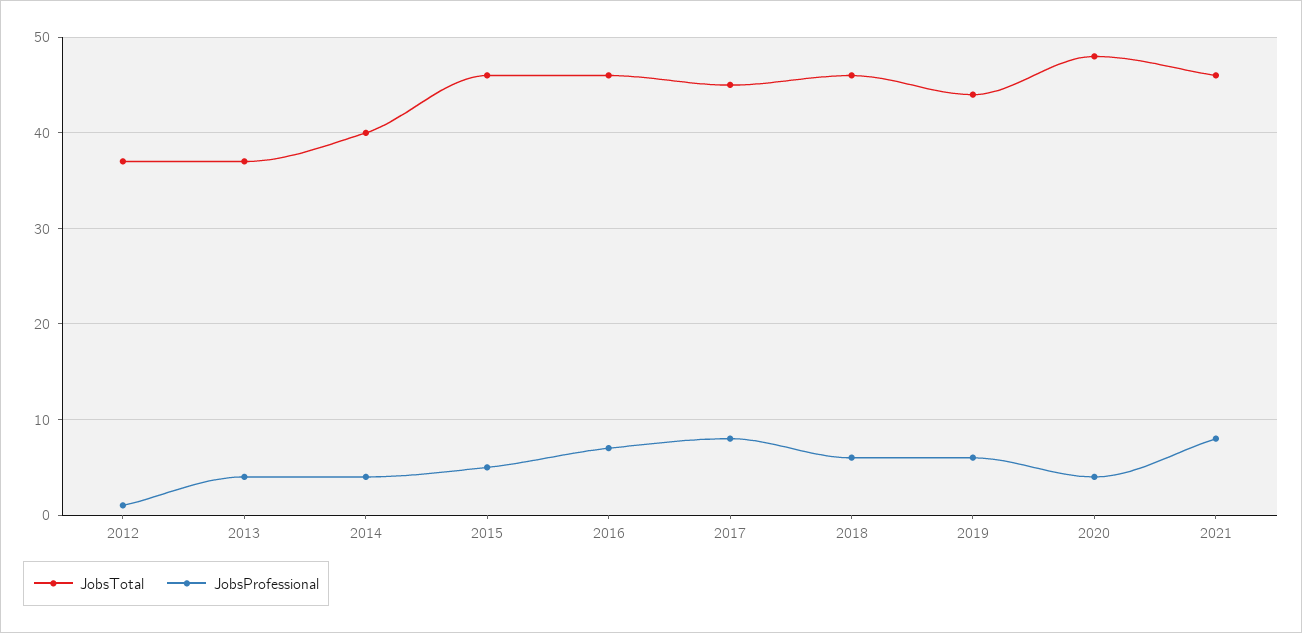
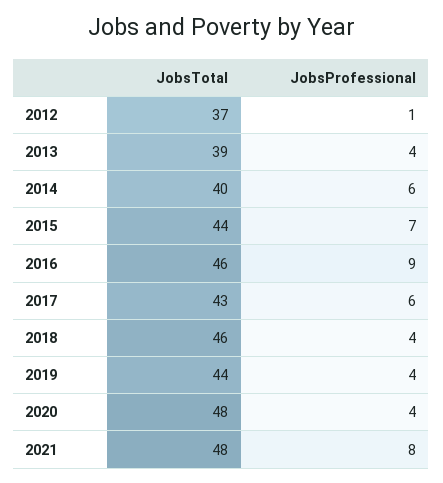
  {
    "JobsTotal": {
      "2012": 37,
-     "2013": 37,
+     "2013": 39,
      "2014": 40,
-     "2015": 46,
+     "2015": 44,
      "2016": 46,
-     "2017": 45,
+     "2017": 43,
      "2018": 46,
      "2019": 44,
      "2020": 48,
-     "2021": 46
+     "2021": 48
    },
    "JobsProfessional": {
      "2012": 1,
      "2013": 4,
-     "2014": 4,
+     "2014": 6,
-     "2015": 5,
+     "2015": 7,
-     "2016": 7,
+     "2016": 9,
-     "2017": 8,
+     "2017": 6,
-     "2018": 6,
+     "2018": 4,
-     "2019": 6,
+     "2019": 4,
      "2020": 4,
      "2021": 8
    }
  }

